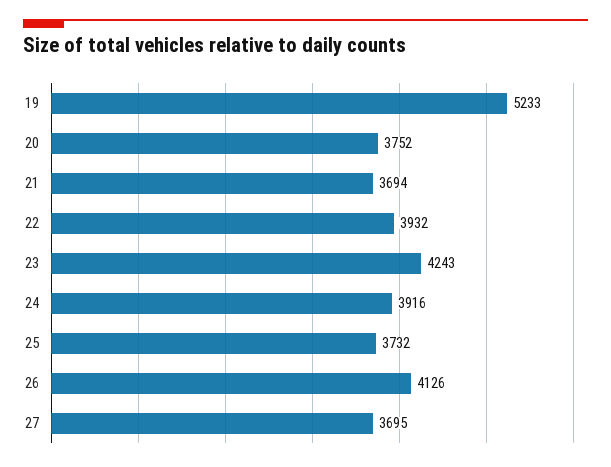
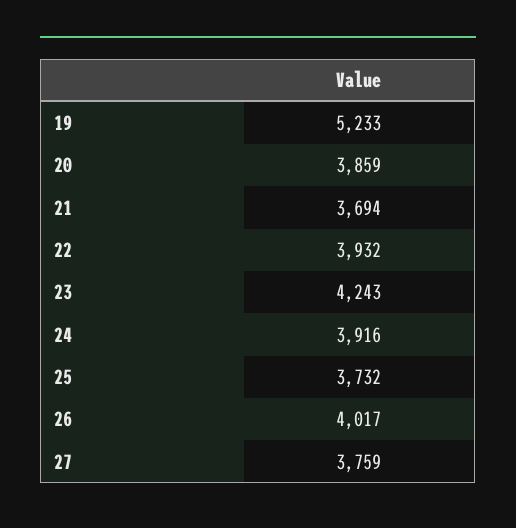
  {
    "19": 5233,
-   "20": 3752,
+   "20": 3859,
    "21": 3694,
    "22": 3932,
    "23": 4243,
    "24": 3916,
    "25": 3732,
-   "26": 4126,
+   "26": 4017,
-   "27": 3695
+   "27": 3759
  }

